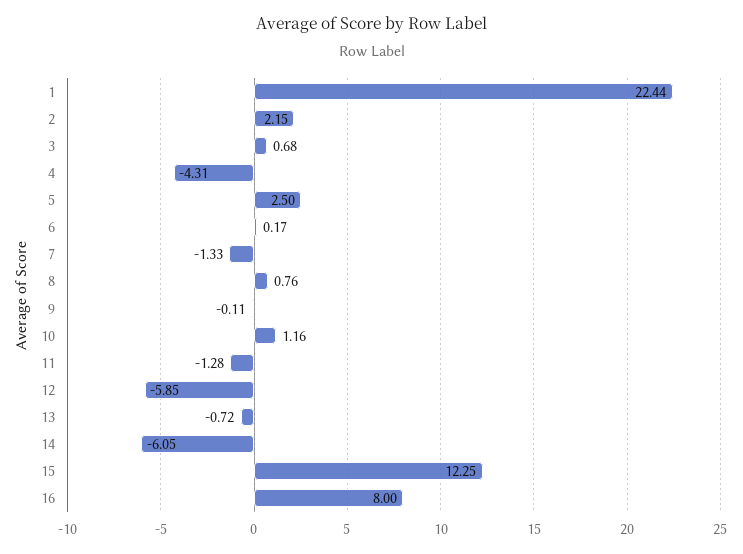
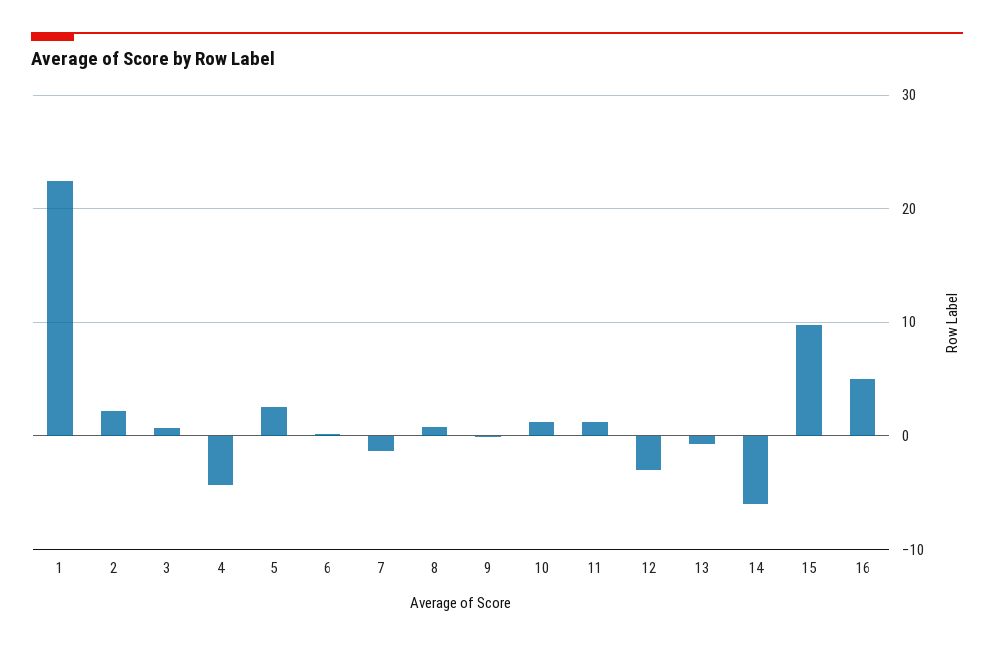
  {
    "1": 22.44,
    "2": 2.15,
    "3": 0.68,
    "4": -4.31,
    "5": 2.5,
    "6": 0.17,
    "7": -1.33,
    "8": 0.76,
    "9": -0.11,
    "10": 1.16,
-   "11": -1.28,
+   "11": 1,
-   "12": -5.85,
+   "12": -3,
    "13": -0.72,
    "14": -6.05,
-   "15": 12.25,
+   "15": 10,
-   "16": 8
+   "16": 5
  }

